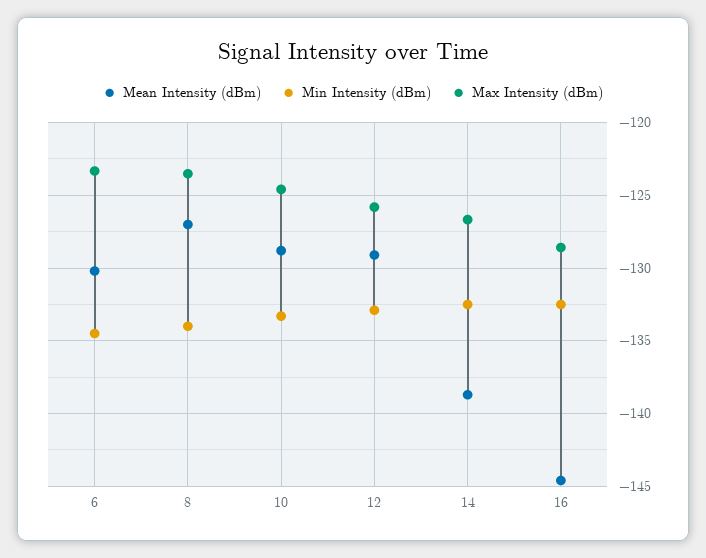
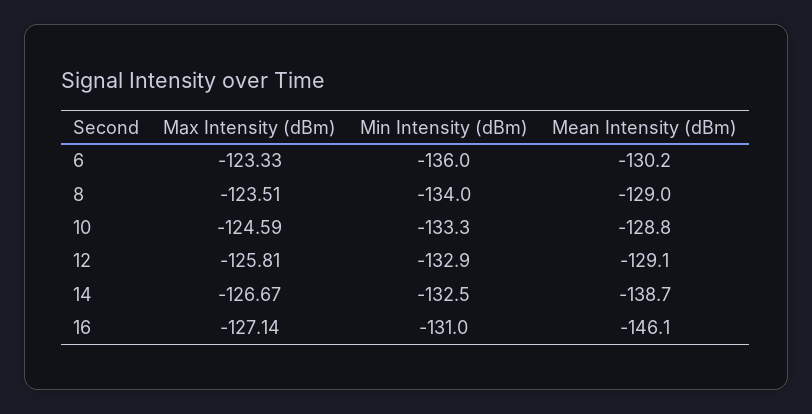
  {
    "Mean Intensity (dBm)": {
      "6": -130.2,
-     "8": -127,
+     "8": -129,
      "10": -128.8,
      "12": -129.1,
      "14": -138.7,
-     "16": -144.5
+     "16": -146.1
    },
    "Min Intensity (dBm)": {
-     "6": -134.5,
+     "6": -136,
      "8": -134,
      "10": -133.3,
      "12": -132.9,
      "14": -132.5,
-     "16": -132.5
+     "16": -131
    },
    "Max Intensity (dBm)": {
      "6": -123.33,
      "8": -123.51,
      "10": -124.59,
      "12": -125.81,
      "14": -126.67,
-     "16": -128.5
+     "16": -127.14
    }
  }

